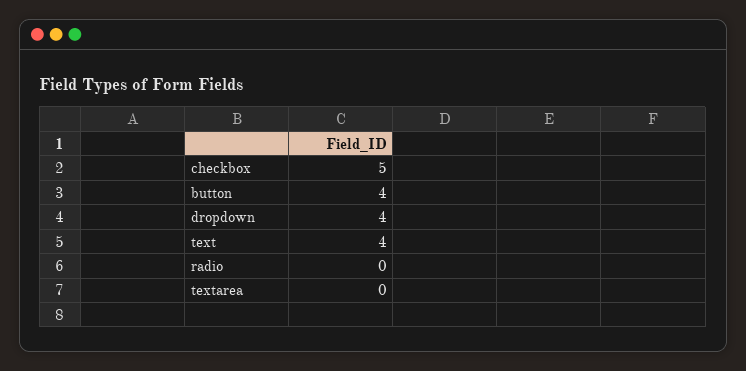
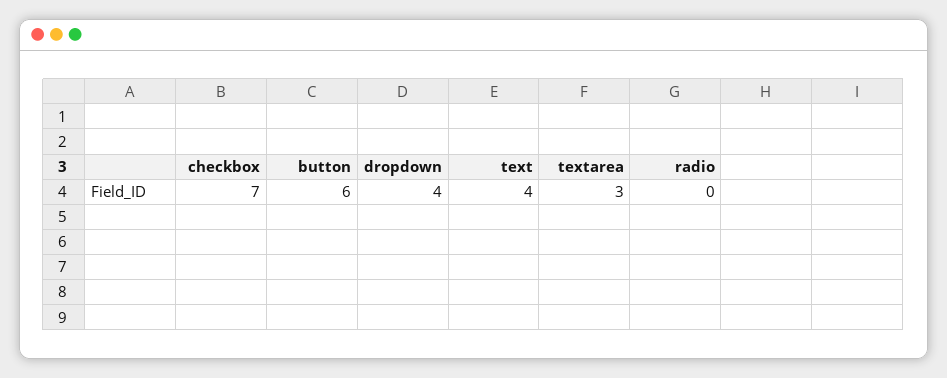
  {
-   "checkbox": 5,
+   "checkbox": 7,
-   "button": 4,
+   "button": 6,
    "dropdown": 4,
    "text": 4,
    "radio": 0,
-   "textarea": 0
+   "textarea": 3
  }

